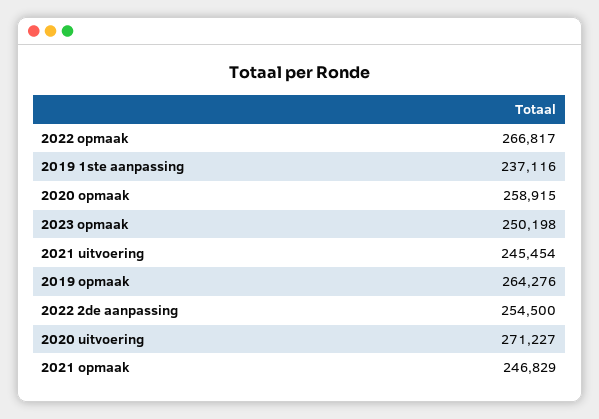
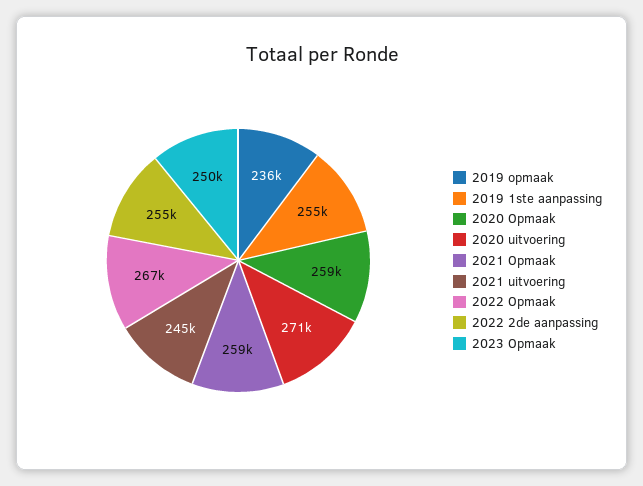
  {
    "2022 opmaak": 266817,
-   "2019 1ste aanpassing": 237116,
+   "2019 1ste aanpassing": 255000,
    "2020 opmaak": 258915,
    "2023 opmaak": 250198,
    "2021 uitvoering": 245454,
-   "2019 opmaak": 264276,
+   "2019 opmaak": 236000,
    "2022 2de aanpassing": 254500,
    "2020 uitvoering": 271227,
-   "2021 opmaak": 246829
+   "2021 opmaak": 259000
  }

